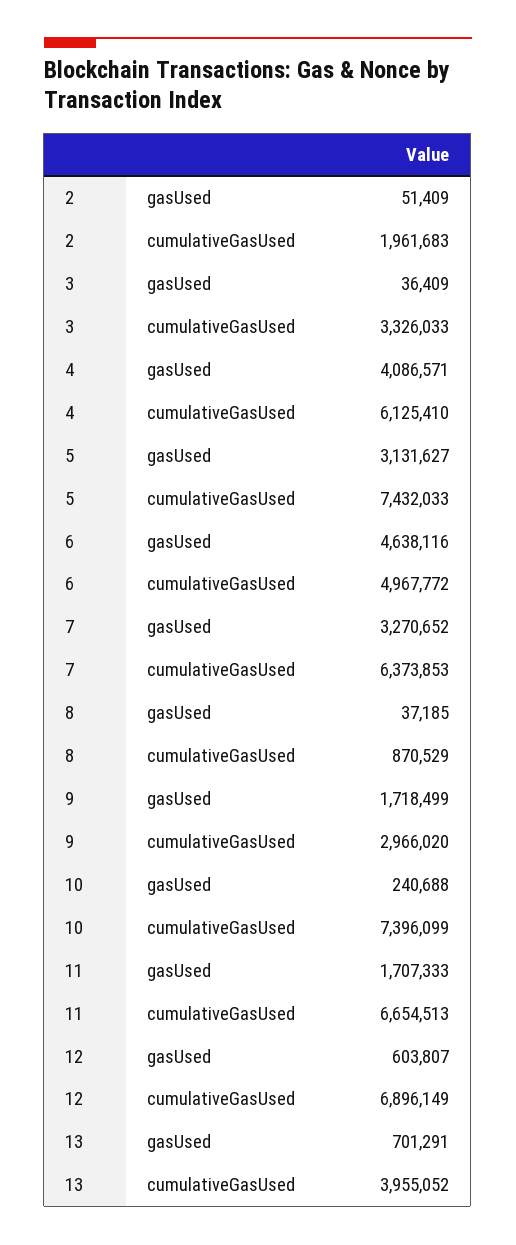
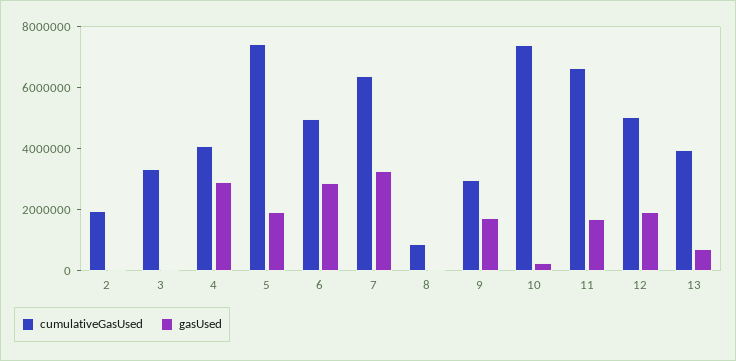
  {
    "gasUsed": {
      "2": 51409,
      "3": 36409,
-     "4": 4086571,
+     "4": 3000000,
-     "5": 3131627,
+     "5": 2000000,
-     "6": 4638116,
+     "6": 3000000,
      "7": 3270652,
      "8": 37185,
      "9": 1718499,
      "10": 240688,
      "11": 1707333,
-     "12": 603807,
+     "12": 2000000,
      "13": 701291
    },
    "cumulativeGasUsed": {
      "2": 1961683,
      "3": 3326033,
-     "4": 6125410,
+     "4": 4000000,
      "5": 7432033,
      "6": 4967772,
      "7": 6373853,
      "8": 870529,
      "9": 2966020,
      "10": 7396099,
      "11": 6654513,
-     "12": 6896149,
+     "12": 5000000,
      "13": 3955052
    }
  }

